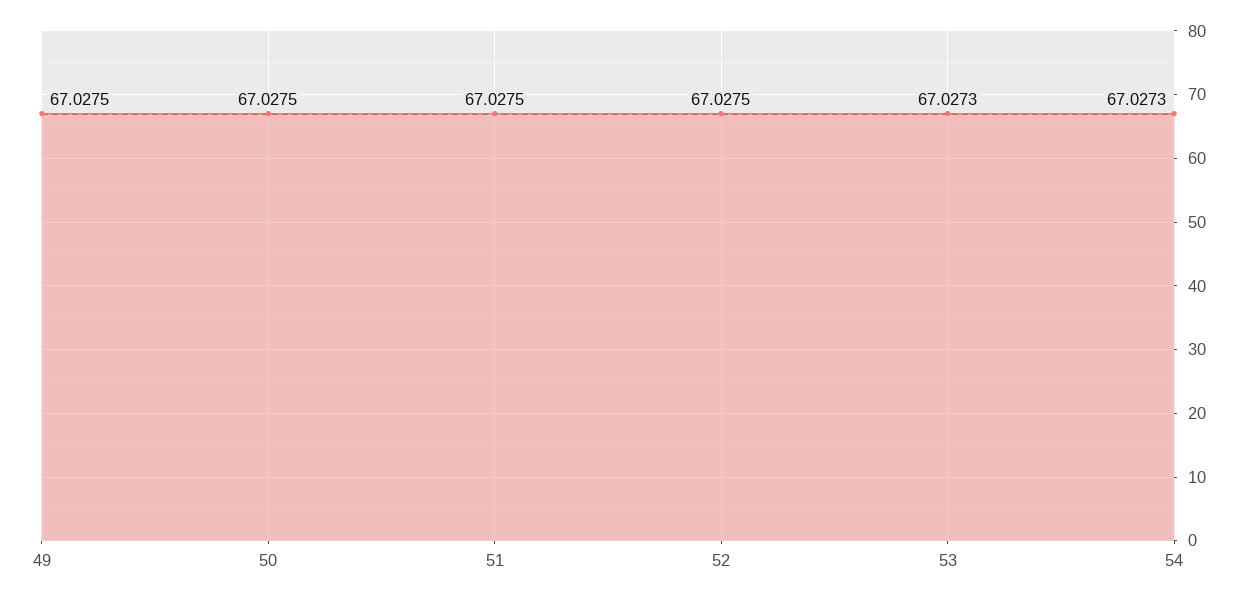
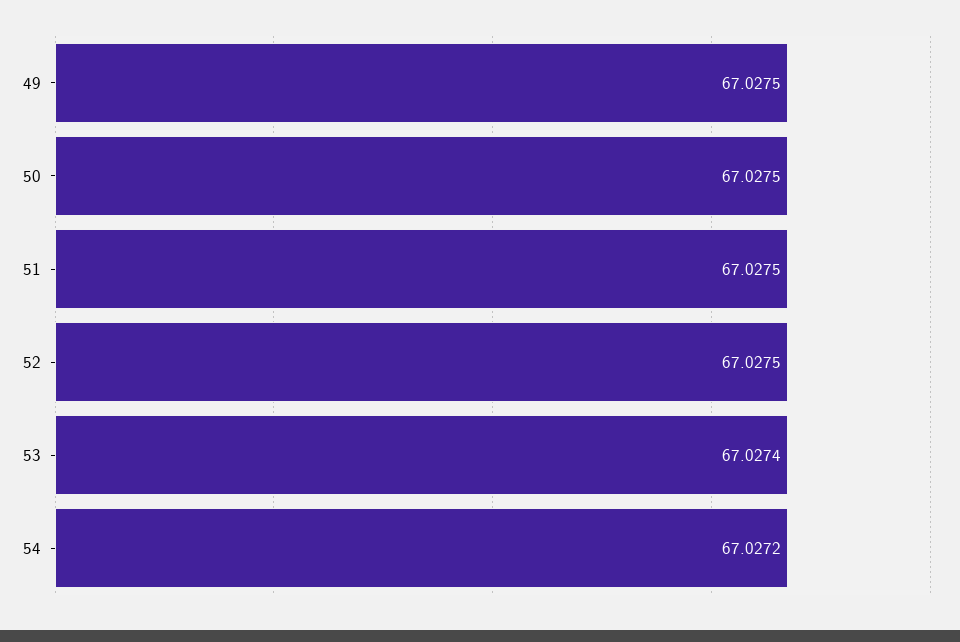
  {
    "49": 67.0275,
    "50": 67.0275,
    "51": 67.0275,
    "52": 67.0275,
-   "53": 67.0273,
+   "53": 67.0274,
-   "54": 67.0273
+   "54": 67.0272
  }

